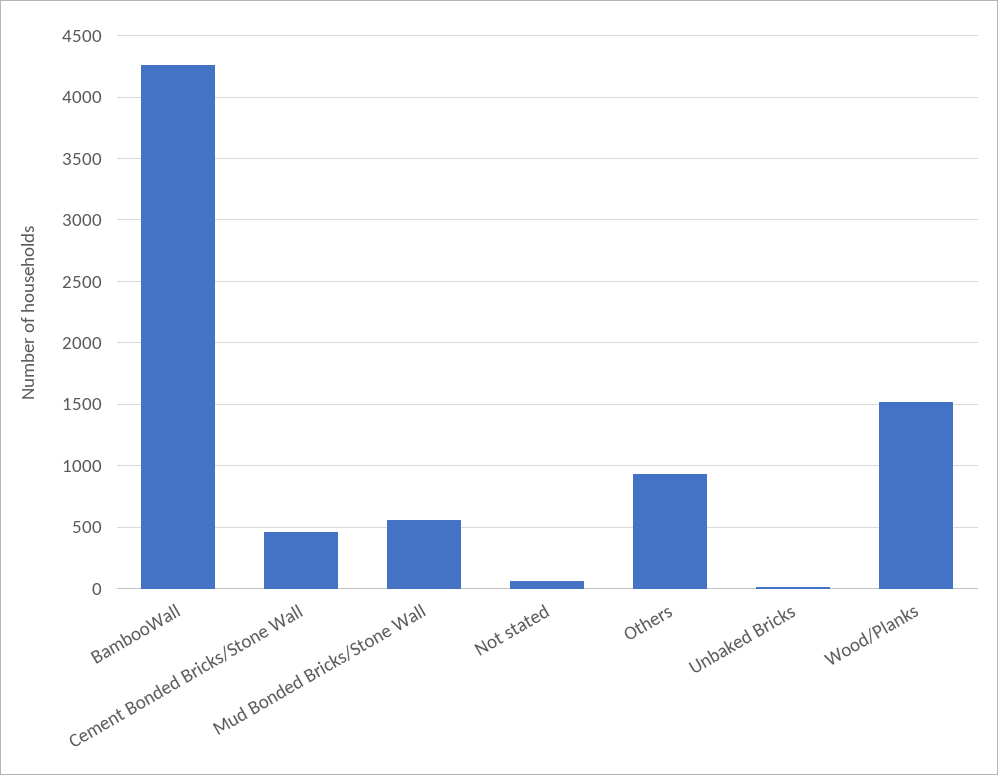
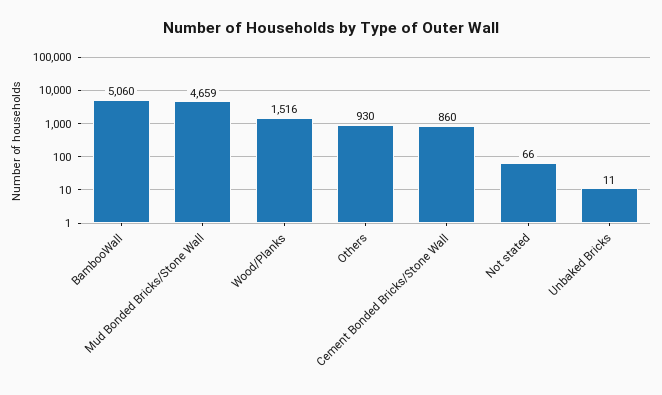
  {
-   "BambooWall": 4250,
+   "BambooWall": 5060,
-   "Cement Bonded Bricks/Stone Wall": 450,
+   "Cement Bonded Bricks/Stone Wall": 860,
-   "Mud Bonded Bricks/Stone Wall": 550,
+   "Mud Bonded Bricks/Stone Wall": 4659,
    "Not stated": 66,
    "Others": 930,
    "Unbaked Bricks": 11,
    "Wood/Planks": 1516
  }

